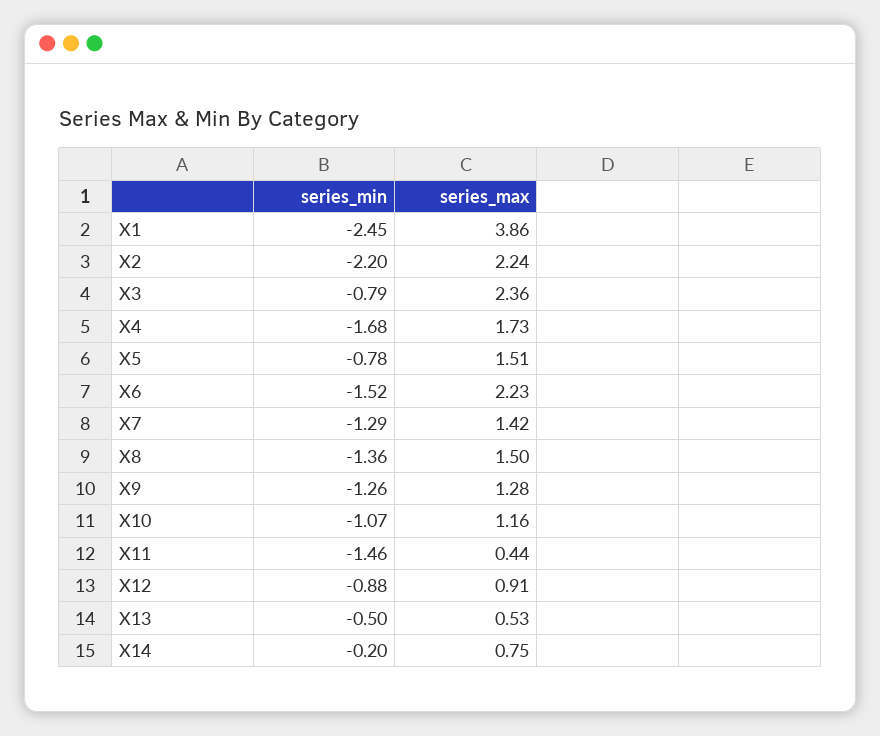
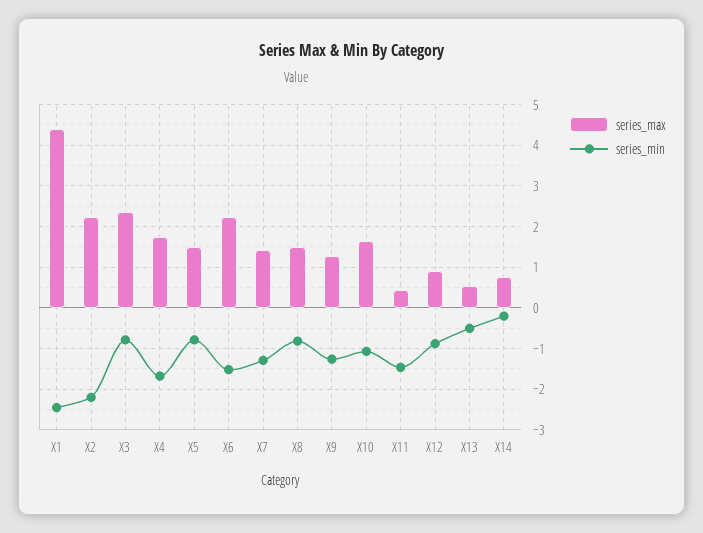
  {
    "series_min": {
      "X1": -2.45,
      "X2": -2.2,
      "X3": -0.79,
      "X4": -1.68,
      "X5": -0.78,
      "X6": -1.52,
      "X7": -1.29,
-     "X8": -1.36,
+     "X8": -0.8,
      "X9": -1.26,
      "X10": -1.07,
      "X11": -1.46,
      "X12": -0.88,
      "X13": -0.5,
      "X14": -0.2
    },
    "series_max": {
-     "X1": 3.86,
+     "X1": 4.4,
      "X2": 2.24,
      "X3": 2.36,
      "X4": 1.73,
      "X5": 1.51,
      "X6": 2.23,
      "X7": 1.42,
      "X8": 1.5,
      "X9": 1.28,
-     "X10": 1.16,
+     "X10": 1.6,
      "X11": 0.44,
      "X12": 0.91,
      "X13": 0.53,
      "X14": 0.75
    }
  }

